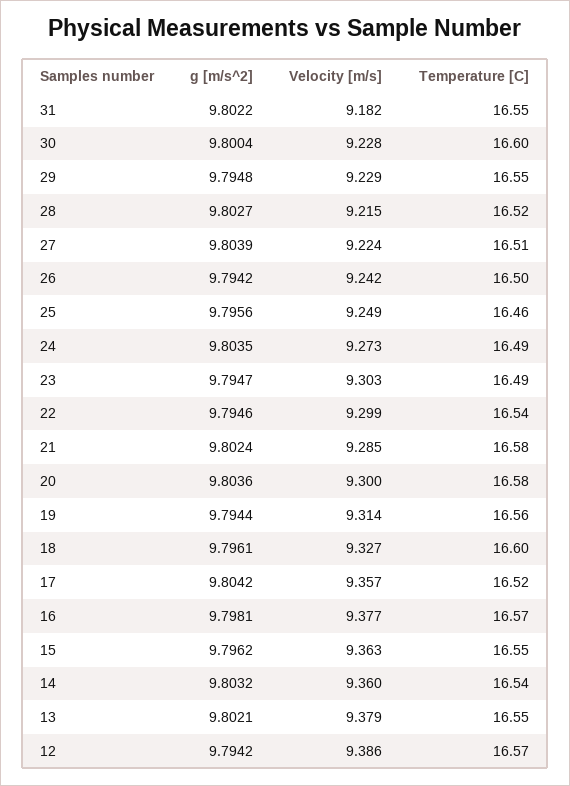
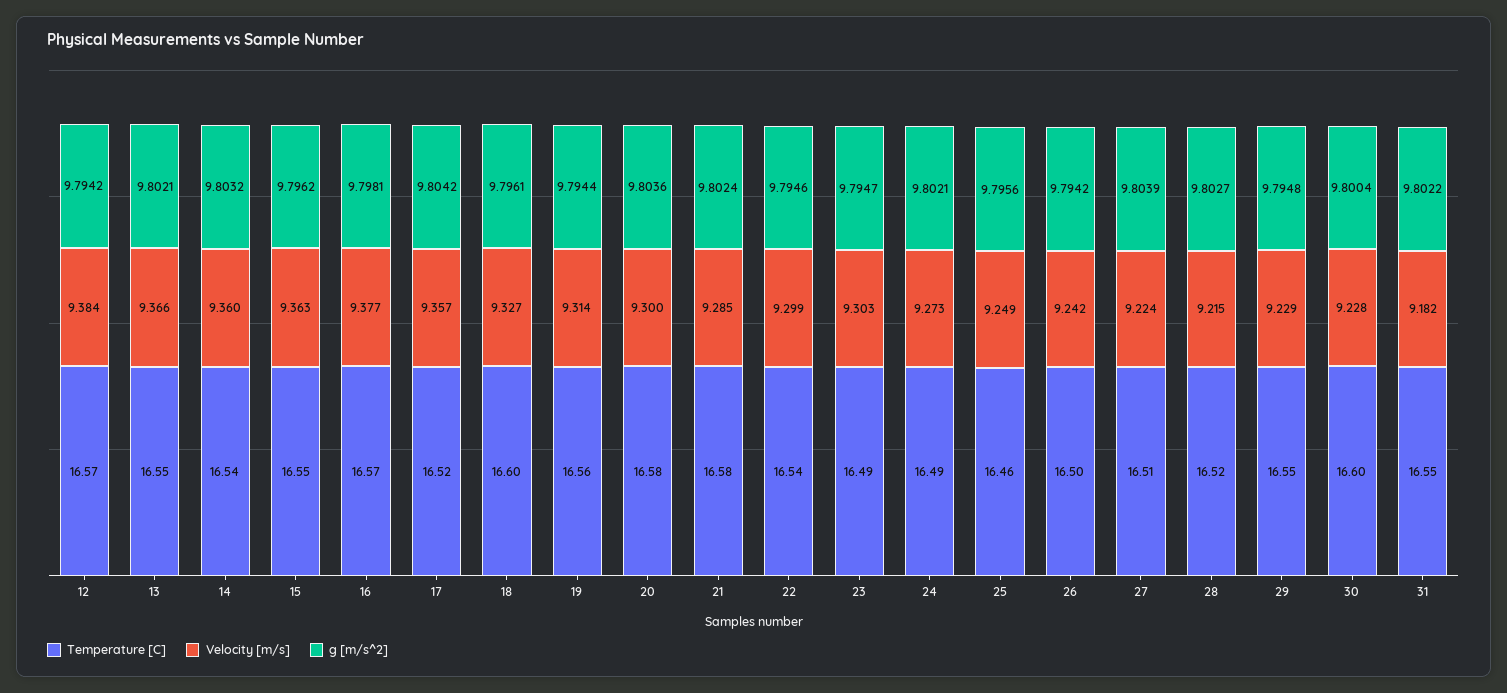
  {
    "g [m/s^2]": {
      "31": 9.8022,
      "30": 9.8004,
      "29": 9.7948,
      "28": 9.8027,
      "27": 9.8039,
      "26": 9.7942,
      "25": 9.7956,
-     "24": 9.8035,
+     "24": 9.8021,
      "23": 9.7947,
      "22": 9.7946,
      "21": 9.8024,
      "20": 9.8036,
      "19": 9.7944,
      "18": 9.7961,
      "17": 9.8042,
      "16": 9.7981,
      "15": 9.7962,
      "14": 9.8032,
      "13": 9.8021,
      "12": 9.7942
    },
    "Velocity [m/s]": {
      "31": 9.182,
      "30": 9.228,
      "29": 9.229,
      "28": 9.215,
      "27": 9.224,
      "26": 9.242,
      "25": 9.249,
      "24": 9.273,
      "23": 9.303,
      "22": 9.299,
      "21": 9.285,
      "20": 9.3,
      "19": 9.314,
      "18": 9.327,
      "17": 9.357,
      "16": 9.377,
      "15": 9.363,
      "14": 9.36,
-     "13": 9.379,
+     "13": 9.366,
-     "12": 9.386
+     "12": 9.384
    },
    "Temperature [C]": {
      "31": 16.55,
      "30": 16.6,
      "29": 16.55,
      "28": 16.52,
      "27": 16.51,
      "26": 16.5,
      "25": 16.46,
      "24": 16.49,
      "23": 16.49,
      "22": 16.54,
      "21": 16.58,
      "20": 16.58,
      "19": 16.56,
      "18": 16.6,
      "17": 16.52,
      "16": 16.57,
      "15": 16.55,
      "14": 16.54,
      "13": 16.55,
      "12": 16.57
    }
  }

